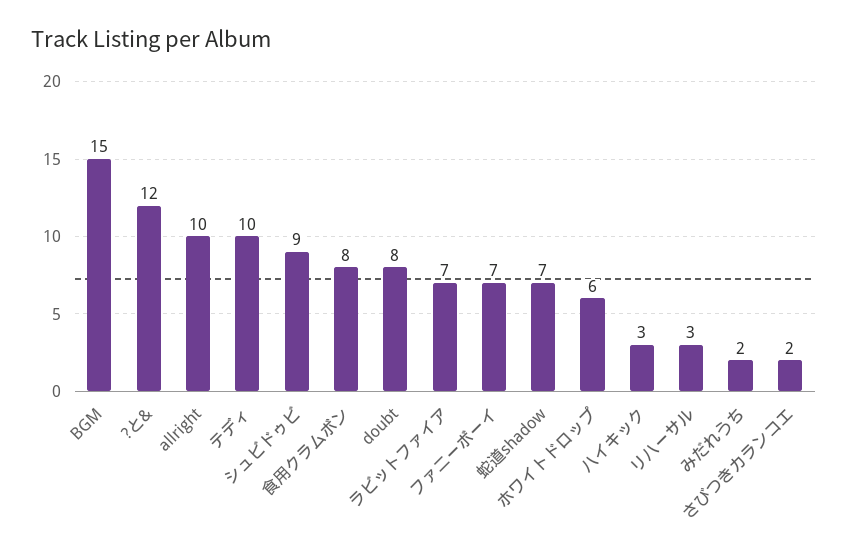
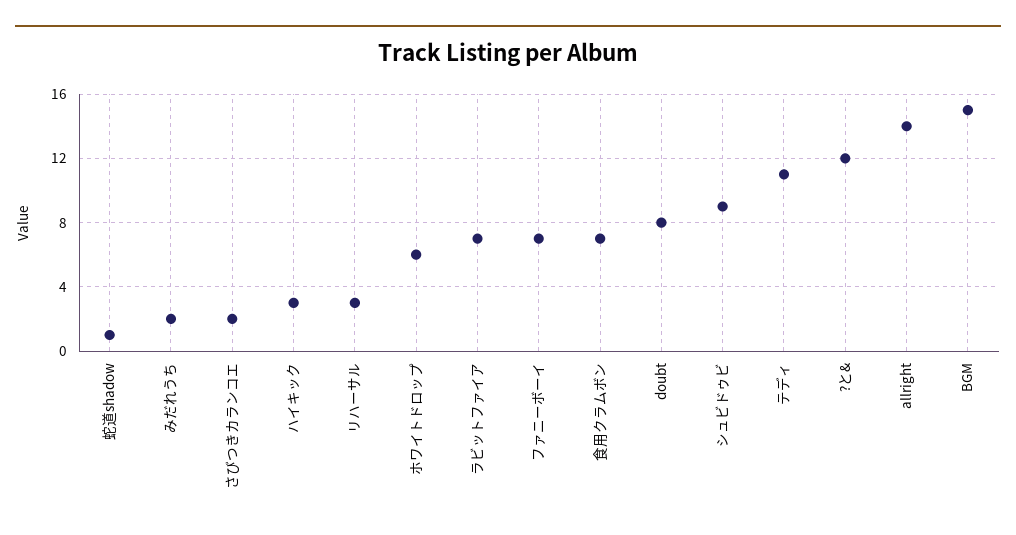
  {
    "BGM": 15,
    "?と&": 12,
-   "allright": 10,
+   "allright": 14,
-   "テディ": 10,
+   "テディ": 11,
    "シュビドゥビ": 9,
-   "食用クラムボン": 8,
+   "食用クラムボン": 7,
    "doubt": 8,
    "ラビットファイア": 7,
    "ファニーボーイ": 7,
-   "蛇道shadow": 7,
+   "蛇道shadow": 1,
    "ホワイトドロップ": 6,
    "ハイキック": 3,
    "リハーサル": 3,
    "みだれうち": 2,
    "さびつきカランコエ": 2
  }

